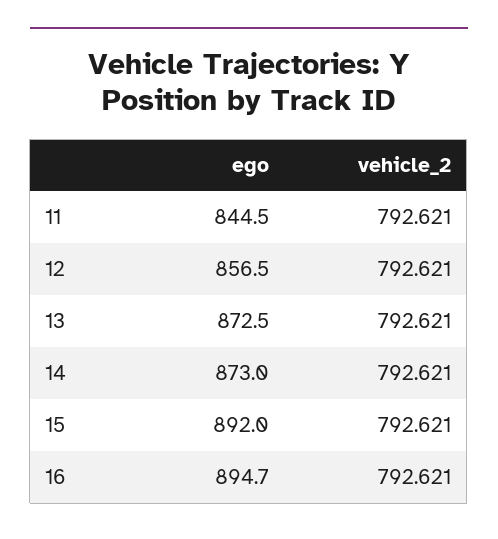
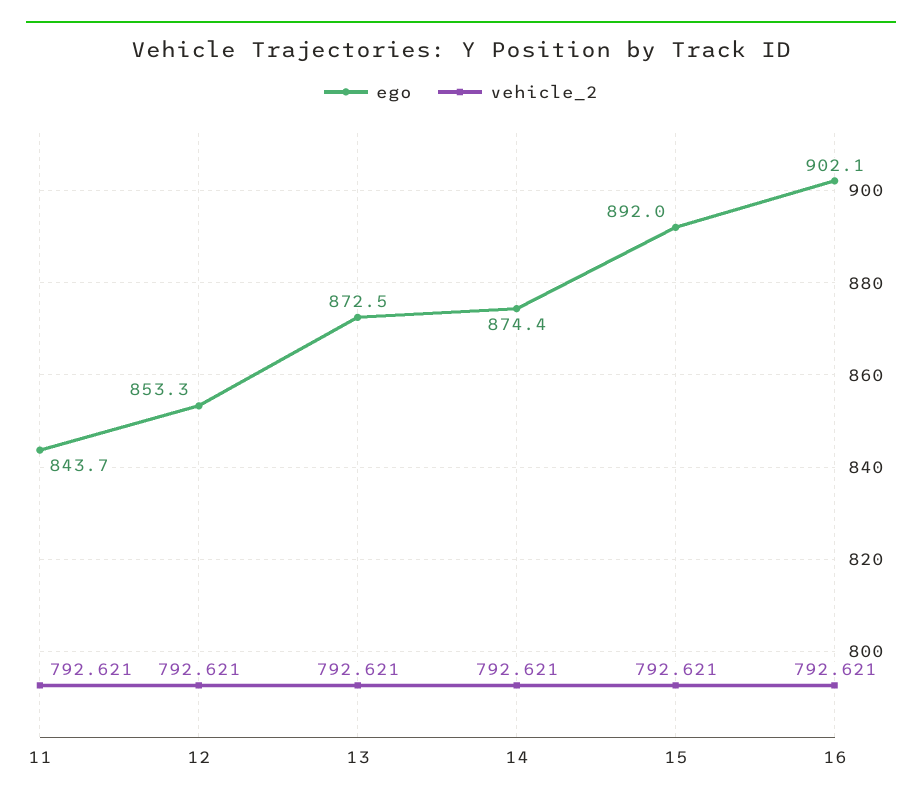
  {
    "ego": {
-     "11": 844.5,
+     "11": 843.7,
-     "12": 856.5,
+     "12": 853.3,
      "13": 872.5,
-     "14": 873,
+     "14": 874.4,
      "15": 892,
-     "16": 894.7
+     "16": 902.1
    },
    "vehicle_2": {
      "11": 792.621,
      "12": 792.621,
      "13": 792.621,
      "14": 792.621,
      "15": 792.621,
      "16": 792.621
    }
  }

